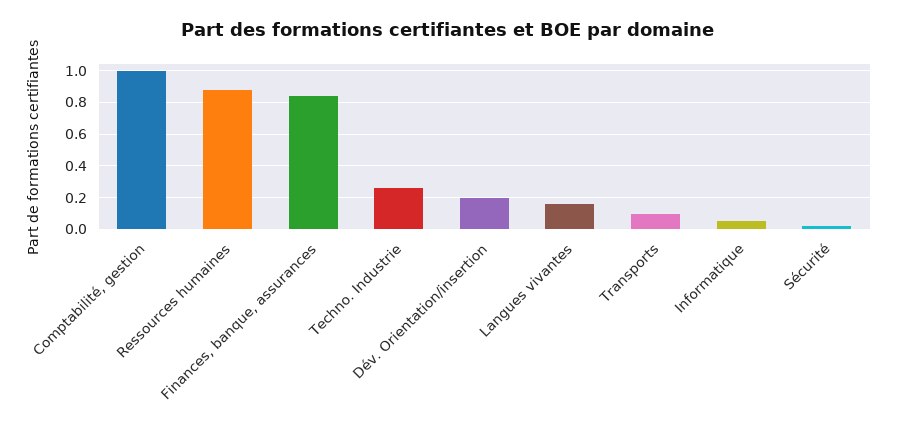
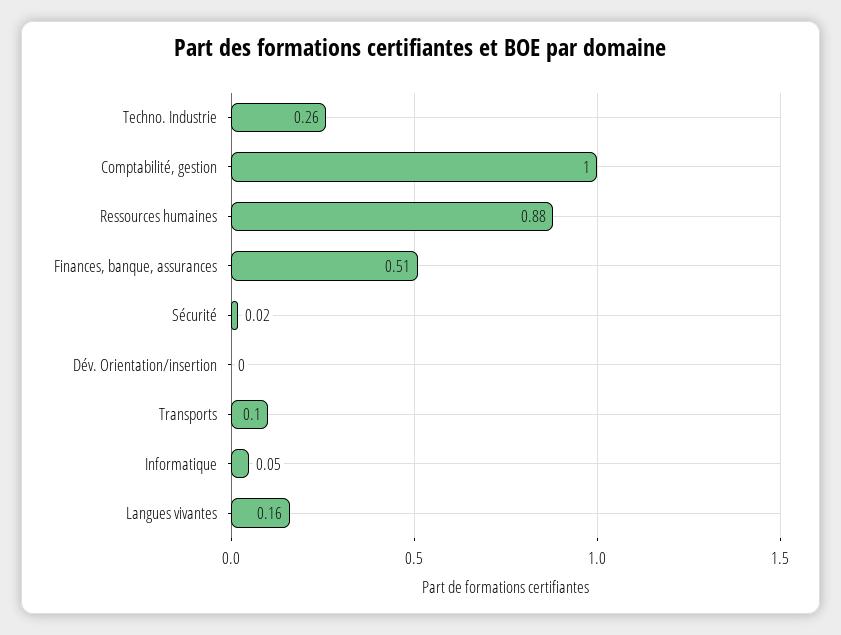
  {
    "Comptabilité, gestion": 1,
    "Ressources humaines": 0.88,
-   "Finances, banque, assurances": 0.85,
+   "Finances, banque, assurances": 0.51,
    "Techno. Industrie": 0.26,
-   "Dév. Orientation/insertion": 0.2,
+   "Dév. Orientation/insertion": 0,
    "Langues vivantes": 0.16,
    "Transports": 0.1,
    "Informatique": 0.05,
    "Sécurité": 0.02
  }

